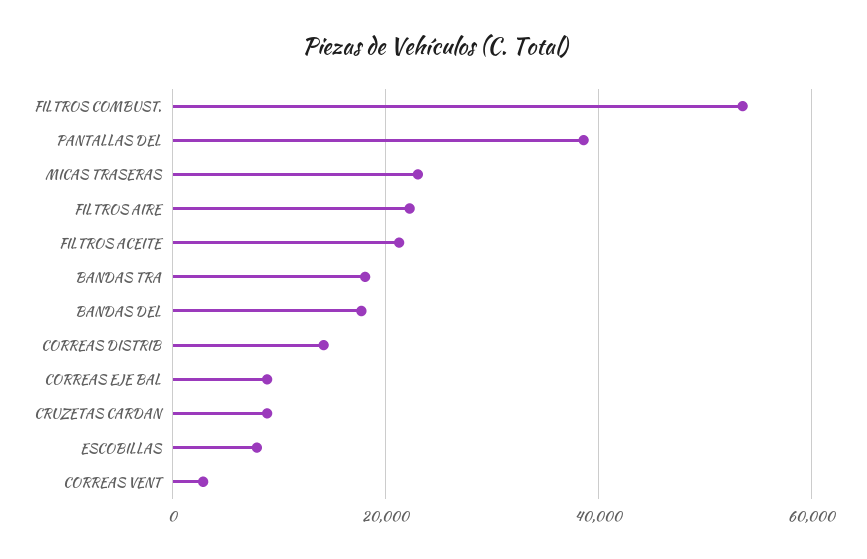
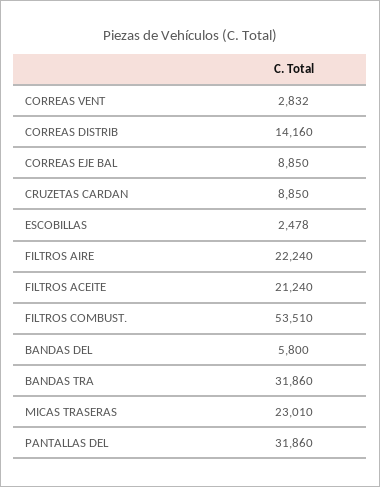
  {
    "FILTROS COMBUST.": 53510,
-   "PANTALLAS DEL": 38000,
+   "PANTALLAS DEL": 31860,
    "MICAS TRASERAS": 23010,
    "FILTROS AIRE": 22240,
    "FILTROS ACEITE": 21240,
-   "BANDAS TRA": 18000,
+   "BANDAS TRA": 31860,
-   "BANDAS DEL": 18000,
+   "BANDAS DEL": 5800,
    "CORREAS DISTRIB": 14160,
    "CORREAS EJE BAL": 8850,
    "CRUZETAS CARDAN": 8850,
-   "ESCOBILLAS": 8000,
+   "ESCOBILLAS": 2478,
    "CORREAS VENT": 2832
  }

